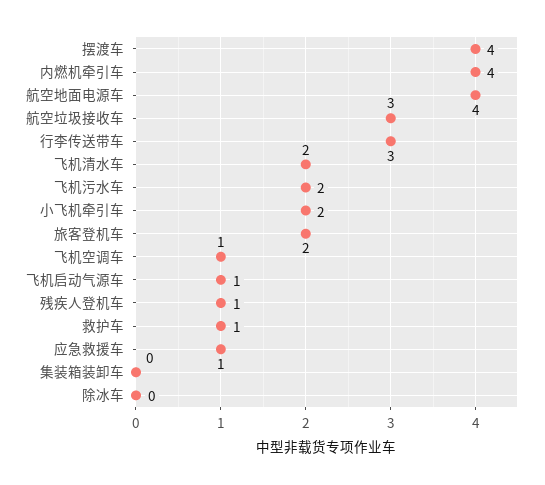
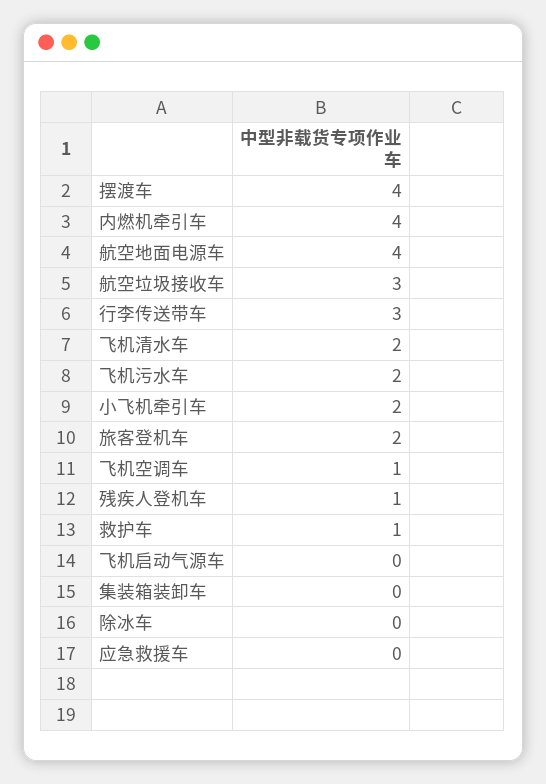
  {
    "摆渡车": 4,
    "内燃机牵引车": 4,
    "航空地面电源车": 4,
    "航空垃圾接收车": 3,
    "行李传送带车": 3,
    "飞机清水车": 2,
    "飞机污水车": 2,
    "小飞机牵引车": 2,
    "旅客登机车": 2,
    "飞机空调车": 1,
-   "飞机启动气源车": 1,
+   "飞机启动气源车": 0,
    "残疾人登机车": 1,
    "救护车": 1,
-   "应急救援车": 1,
+   "应急救援车": 0,
    "集装箱装卸车": 0,
    "除冰车": 0
  }

